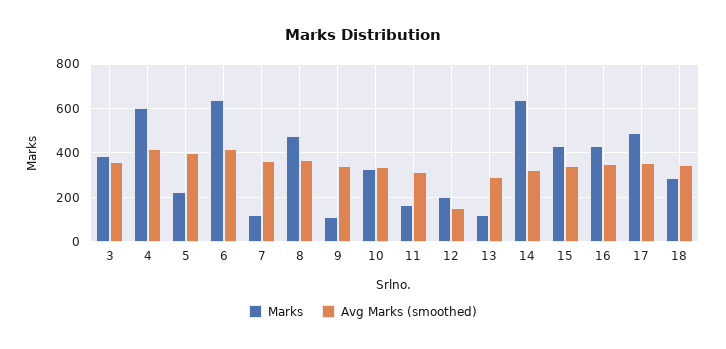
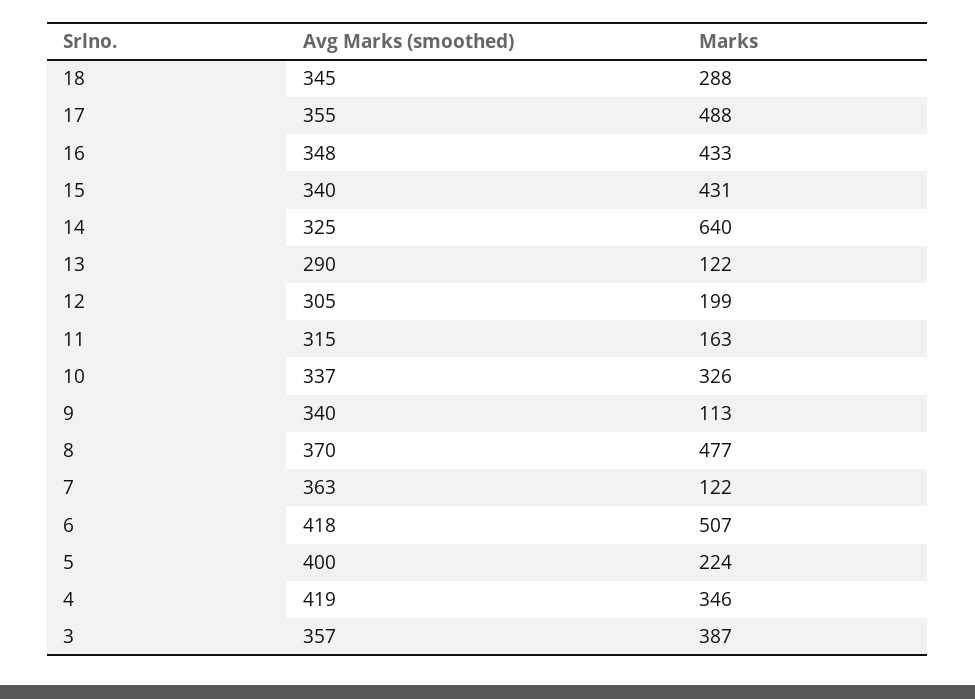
  {
    "Marks": {
      "3": 387,
-     "4": 600,
+     "4": 346,
      "5": 224,
-     "6": 650,
+     "6": 507,
      "7": 122,
      "8": 477,
      "9": 113,
      "10": 326,
      "11": 163,
      "12": 199,
      "13": 122,
      "14": 640,
      "15": 431,
      "16": 433,
      "17": 488,
      "18": 288
    },
    "Avg Marks (smoothed)": {
      "3": 357,
      "4": 419,
      "5": 400,
      "6": 418,
      "7": 363,
      "8": 370,
      "9": 340,
      "10": 337,
      "11": 315,
-     "12": 150,
+     "12": 305,
      "13": 290,
      "14": 325,
      "15": 340,
      "16": 348,
      "17": 355,
      "18": 345
    }
  }

